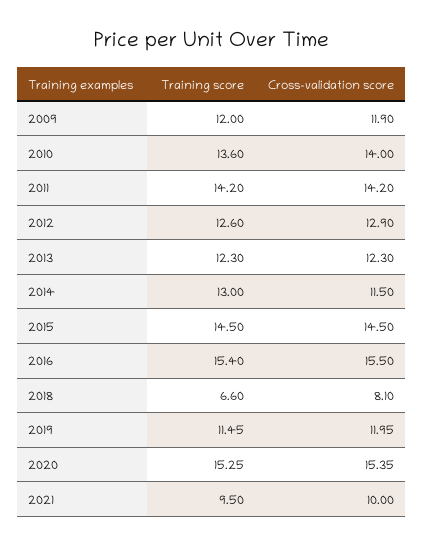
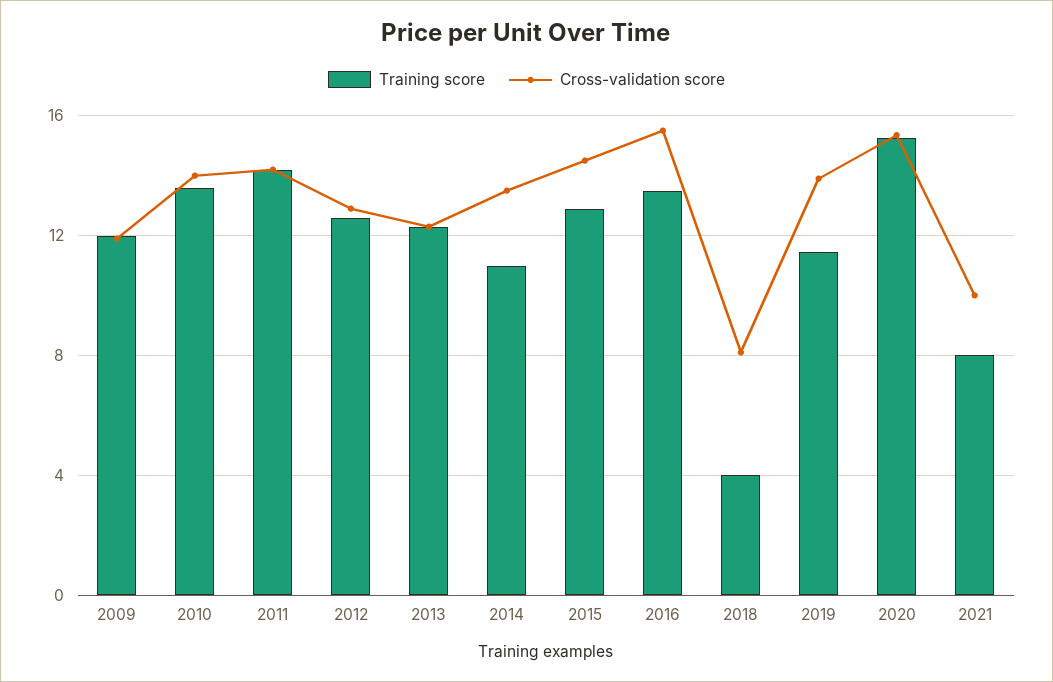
  {
    "Training score": {
      "2009": 12,
      "2010": 13.6,
      "2011": 14.2,
      "2012": 12.6,
      "2013": 12.3,
-     "2014": 13,
+     "2014": 11,
-     "2015": 14.5,
+     "2015": 13,
-     "2016": 15.4,
+     "2016": 13.5,
-     "2018": 6.6,
+     "2018": 4,
      "2019": 11.45,
      "2020": 15.25,
-     "2021": 9.5
+     "2021": 8
    },
    "Cross-validation score": {
      "2009": 11.9,
      "2010": 14,
      "2011": 14.2,
      "2012": 12.9,
      "2013": 12.3,
-     "2014": 11.5,
+     "2014": 13.5,
      "2015": 14.5,
      "2016": 15.5,
      "2018": 8.1,
-     "2019": 11.95,
+     "2019": 14,
      "2020": 15.35,
      "2021": 10
    }
  }

